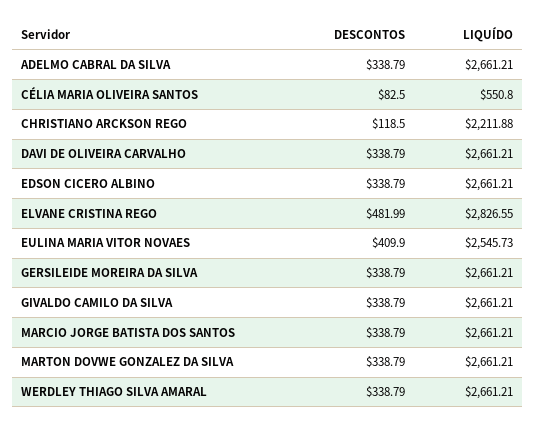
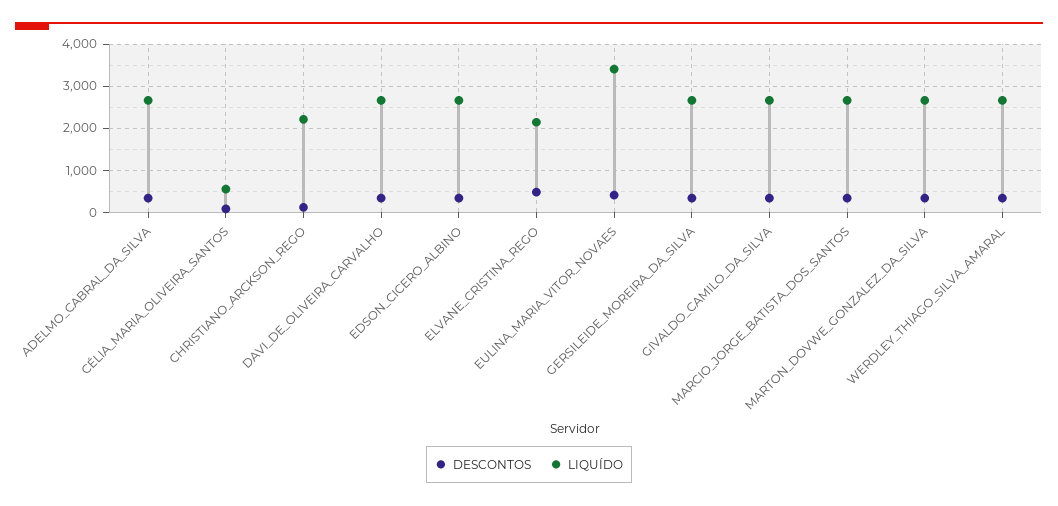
  {
    "DESCONTOS": {
      "ADELMO CABRAL DA SILVA": 338.79,
      "CÉLIA MARIA OLIVEIRA SANTOS": 82.5,
      "CHRISTIANO ARCKSON REGO": 118.5,
      "DAVI DE OLIVEIRA CARVALHO": 338.79,
      "EDSON CICERO ALBINO": 338.79,
      "ELVANE CRISTINA REGO": 481.99,
      "EULINA MARIA VITOR NOVAES": 409.9,
      "GERSILEIDE MOREIRA DA SILVA": 338.79,
      "GIVALDO CAMILO DA SILVA": 338.79,
      "MARCIO JORGE BATISTA DOS SANTOS": 338.79,
      "MARTON DOVWE GONZALEZ DA SILVA": 338.79,
      "WERDLEY THIAGO SILVA AMARAL": 338.79
    },
    "LIQUÍDO": {
      "ADELMO CABRAL DA SILVA": 2661.21,
      "CÉLIA MARIA OLIVEIRA SANTOS": 550.8,
      "CHRISTIANO ARCKSON REGO": 2211.88,
      "DAVI DE OLIVEIRA CARVALHO": 2661.21,
      "EDSON CICERO ALBINO": 2661.21,
-     "ELVANE CRISTINA REGO": 2826.55,
+     "ELVANE CRISTINA REGO": 2200,
-     "EULINA MARIA VITOR NOVAES": 2545.73,
+     "EULINA MARIA VITOR NOVAES": 3400,
      "GERSILEIDE MOREIRA DA SILVA": 2661.21,
      "GIVALDO CAMILO DA SILVA": 2661.21,
      "MARCIO JORGE BATISTA DOS SANTOS": 2661.21,
      "MARTON DOVWE GONZALEZ DA SILVA": 2661.21,
      "WERDLEY THIAGO SILVA AMARAL": 2661.21
    }
  }

